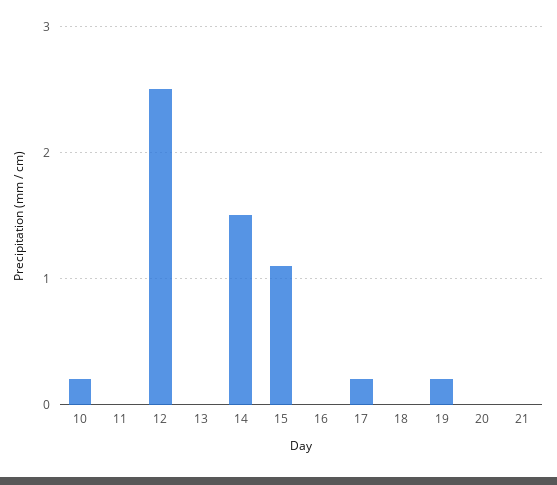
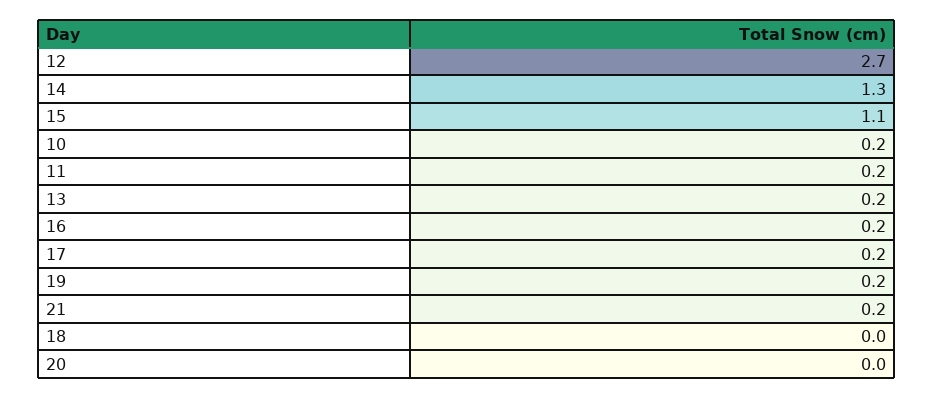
  {
    "10": 0.2,
-   "11": 0,
+   "11": 0.2,
-   "12": 2.5,
+   "12": 2.7,
-   "13": 0,
+   "13": 0.2,
-   "14": 1.5,
+   "14": 1.3,
    "15": 1.1,
-   "16": 0,
+   "16": 0.2,
    "17": 0.2,
    "18": 0,
    "19": 0.2,
    "20": 0,
-   "21": 0
+   "21": 0.2
  }

